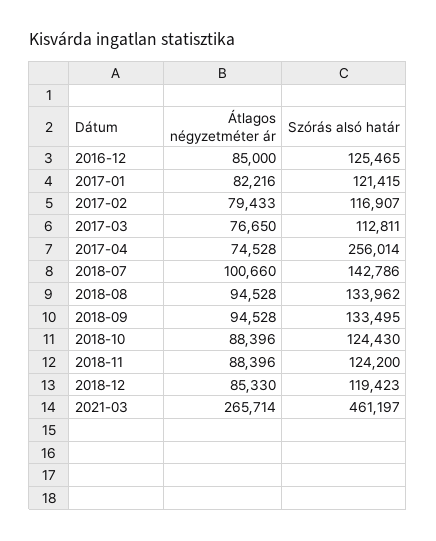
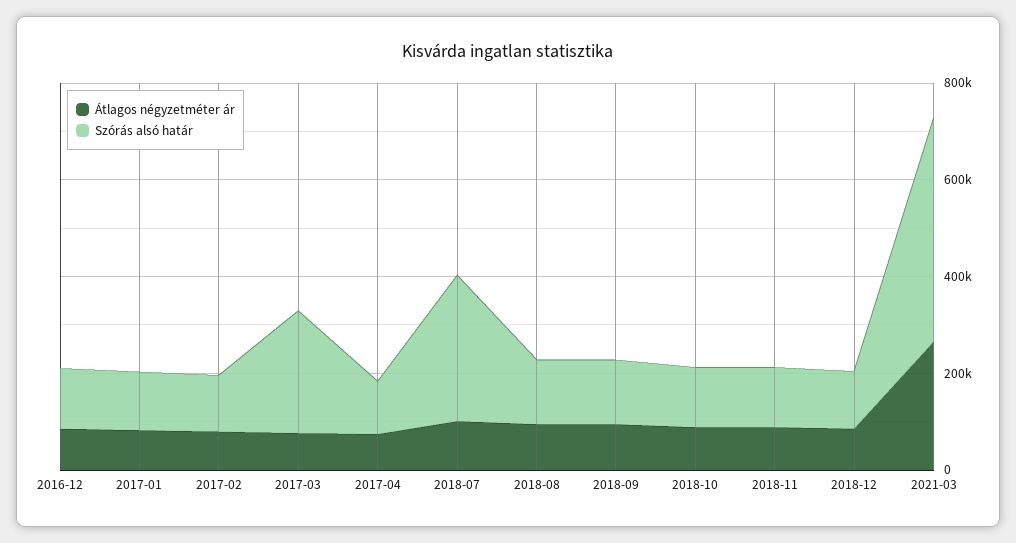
  {
    "Átlagos négyzetméter ár": {
      "2016-12": 85000,
      "2017-01": 82216,
      "2017-02": 79433,
      "2017-03": 76650,
      "2017-04": 74528,
      "2018-07": 100660,
      "2018-08": 94528,
      "2018-09": 94528,
      "2018-10": 88396,
      "2018-11": 88396,
      "2018-12": 85330,
      "2021-03": 265714
    },
    "Szórás alsó határ": {
      "2016-12": 125465,
      "2017-01": 121415,
      "2017-02": 116907,
-     "2017-03": 112811,
+     "2017-03": 250000,
-     "2017-04": 256014,
+     "2017-04": 100000,
-     "2018-07": 142786,
+     "2018-07": 300000,
      "2018-08": 133962,
      "2018-09": 133495,
      "2018-10": 124430,
      "2018-11": 124200,
      "2018-12": 119423,
      "2021-03": 461197
    }
  }

